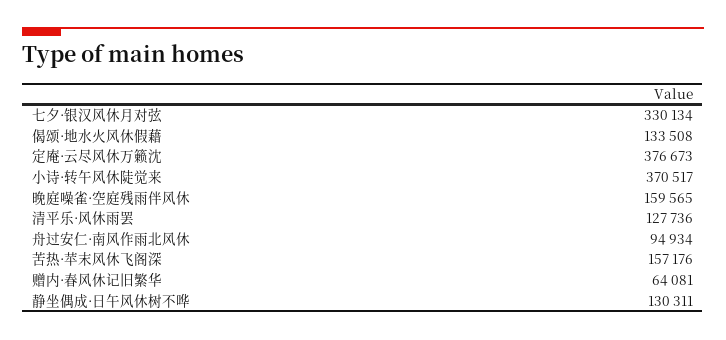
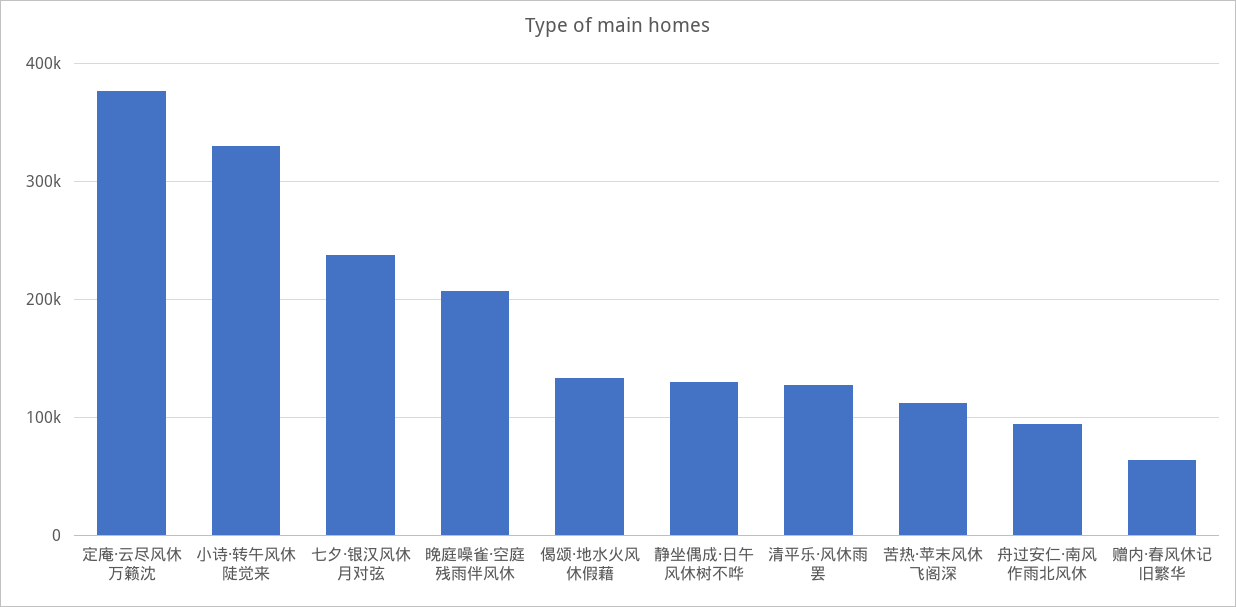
  {
-   "七夕·银汉风休月对弦": 330134,
+   "七夕·银汉风休月对弦": 240000,
    "偈颂·地水火风休假藉": 133508,
    "定庵·云尽风休万籁沈": 376673,
-   "小诗·转午风休陡觉来": 370517,
+   "小诗·转午风休陡觉来": 330000,
-   "晚庭噪雀·空庭残雨伴风休": 159565,
+   "晚庭噪雀·空庭残雨伴风休": 210000,
    "清平乐·风休雨罢": 127736,
    "舟过安仁·南风作雨北风休": 94934,
-   "苦热·苹末风休飞阁深": 157176,
+   "苦热·苹末风休飞阁深": 110000,
    "赠内·春风休记旧繁华": 64081,
    "静坐偶成·日午风休树不哗": 130311
  }

